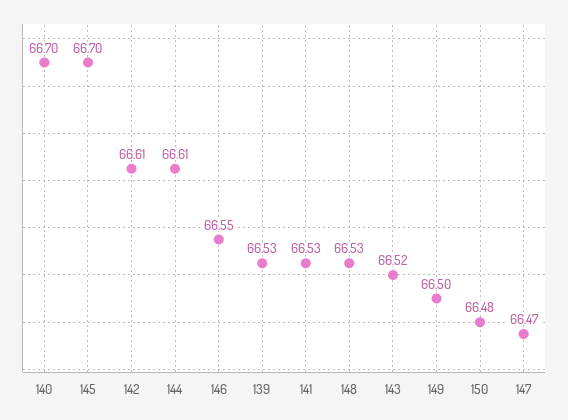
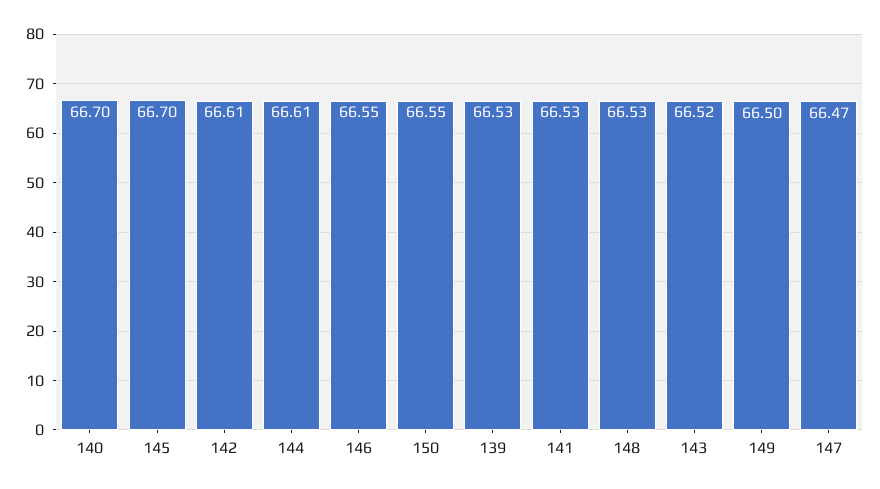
  {
    "140": 66.7,
    "145": 66.7,
    "142": 66.61,
    "144": 66.61,
    "146": 66.55,
    "139": 66.53,
    "141": 66.53,
    "148": 66.53,
    "143": 66.52,
    "149": 66.5,
-   "150": 66.48,
+   "150": 66.55,
    "147": 66.47
  }

